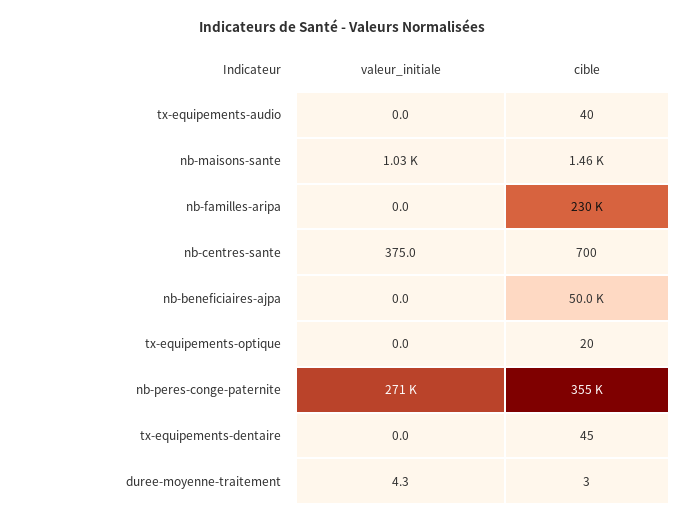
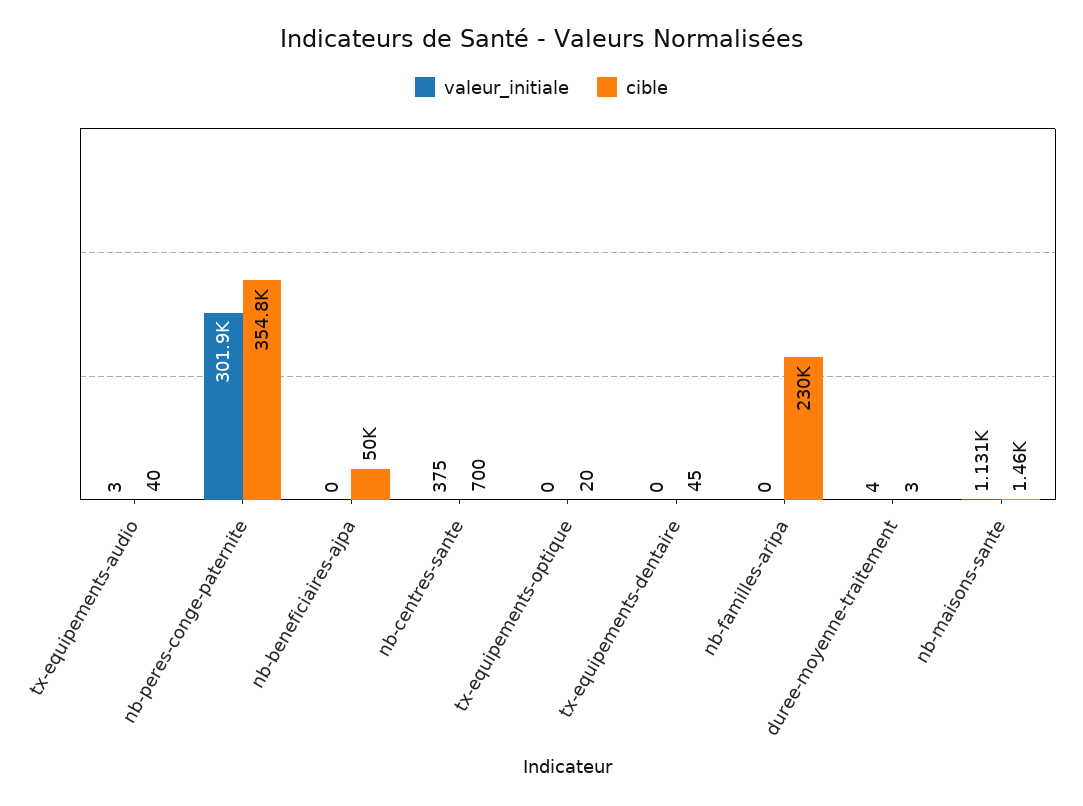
  {
    "valeur_initiale": {
-     "tx-equipements-audio": 0,
+     "tx-equipements-audio": 3,
-     "nb-maisons-sante": 1030,
+     "nb-maisons-sante": 1131,
      "nb-familles-aripa": 0,
      "nb-centres-sante": 375,
      "nb-beneficiaires-ajpa": 0,
      "tx-equipements-optique": 0,
-     "nb-peres-conge-paternite": 271000,
+     "nb-peres-conge-paternite": 301900,
      "tx-equipements-dentaire": 0,
      "duree-moyenne-traitement": 4.3
    },
    "cible": {
      "tx-equipements-audio": 40,
      "nb-maisons-sante": 1460,
      "nb-familles-aripa": 230000,
      "nb-centres-sante": 700,
      "nb-beneficiaires-ajpa": 50000,
      "tx-equipements-optique": 20,
      "nb-peres-conge-paternite": 354800,
      "tx-equipements-dentaire": 45,
      "duree-moyenne-traitement": 3
    }
  }

